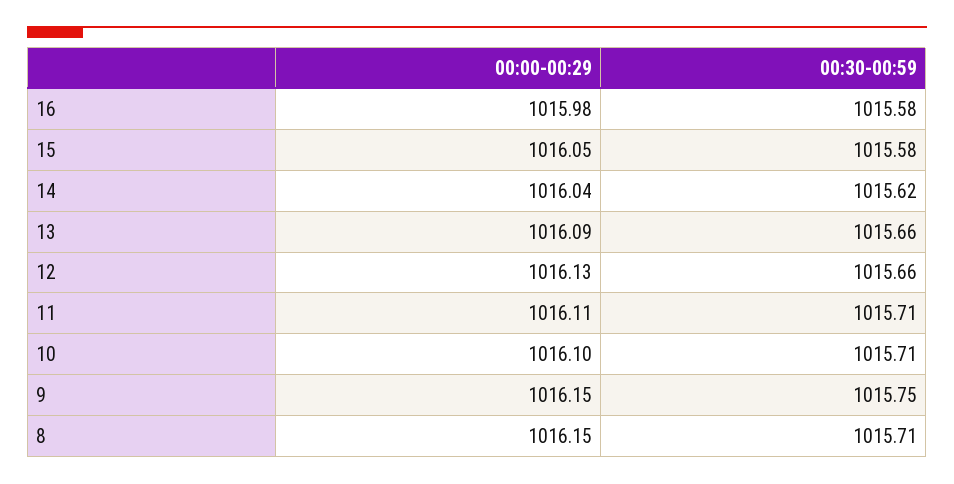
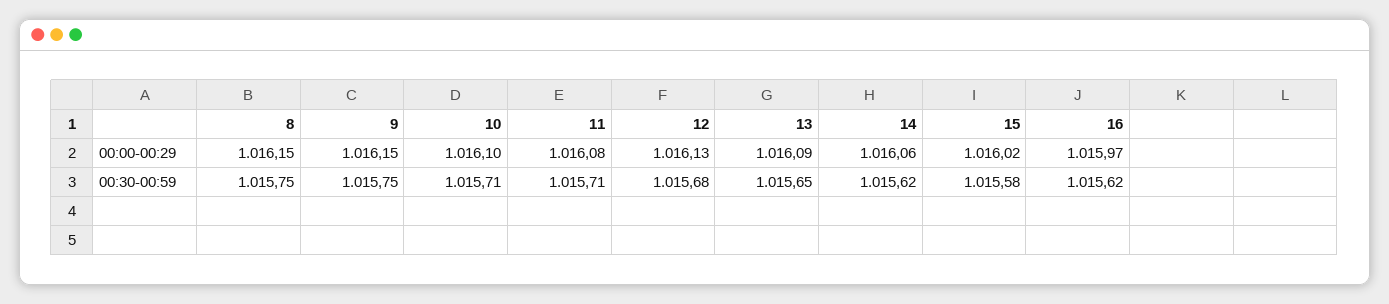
  {
    "00:00-00:29": {
-     "16": 1015.98,
+     "16": 1015.97,
-     "15": 1016.05,
+     "15": 1016.02,
-     "14": 1016.04,
+     "14": 1016.06,
      "13": 1016.09,
      "12": 1016.13,
-     "11": 1016.11,
+     "11": 1016.08,
      "10": 1016.1,
      "9": 1016.15,
      "8": 1016.15
    },
    "00:30-00:59": {
-     "16": 1015.58,
+     "16": 1015.62,
      "15": 1015.58,
      "14": 1015.62,
-     "13": 1015.66,
+     "13": 1015.65,
-     "12": 1015.66,
+     "12": 1015.68,
      "11": 1015.71,
      "10": 1015.71,
      "9": 1015.75,
-     "8": 1015.71
+     "8": 1015.75
    }
  }

